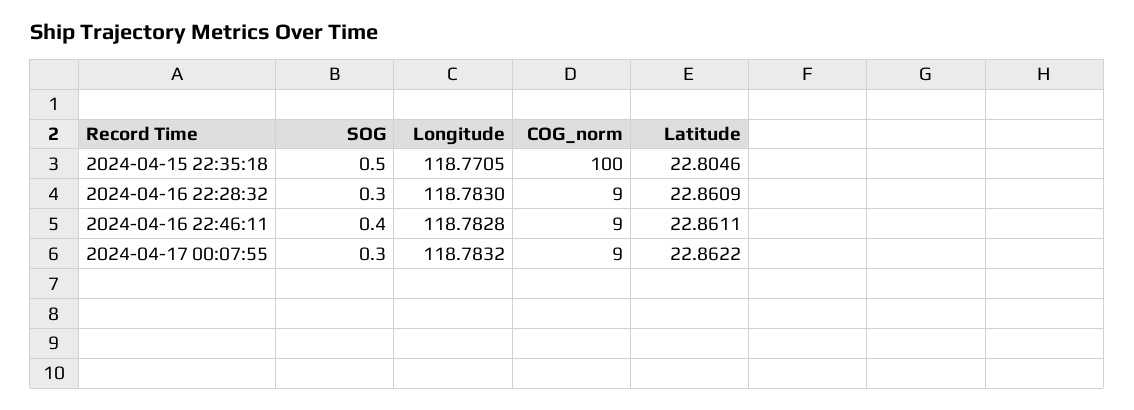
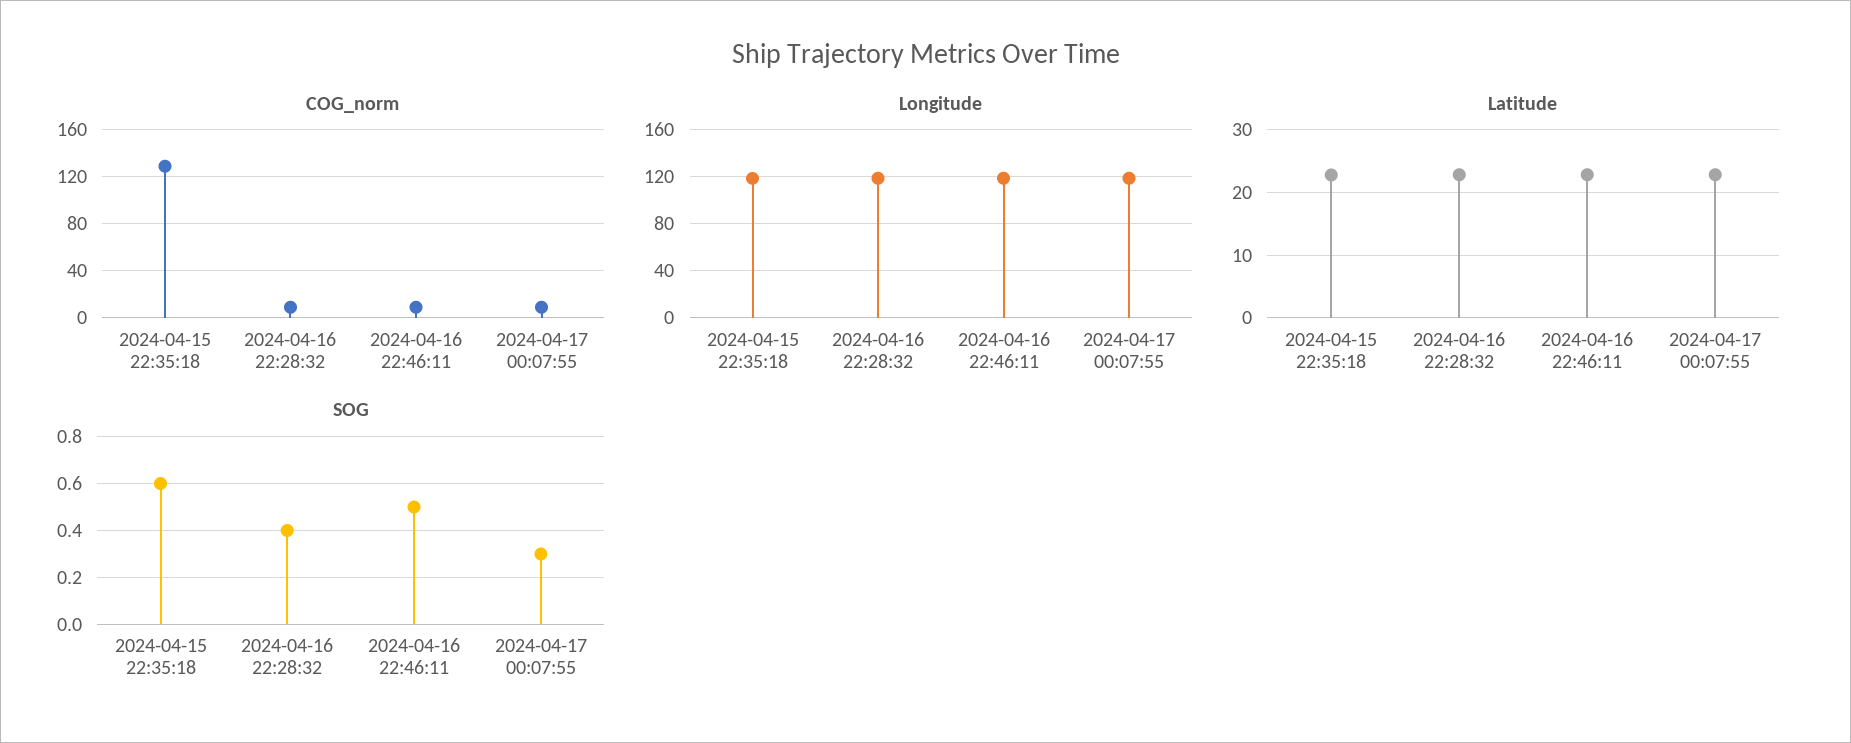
  {
    "SOG": {
-     "2024-04-15 22:35:18": 0.5,
+     "2024-04-15 22:35:18": 0.6,
-     "2024-04-16 22:28:32": 0.3,
+     "2024-04-16 22:28:32": 0.4,
-     "2024-04-16 22:46:11": 0.4,
+     "2024-04-16 22:46:11": 0.5,
      "2024-04-17 00:07:55": 0.3
    },
    "Longitude": {
      "2024-04-15 22:35:18": 118.7705,
      "2024-04-16 22:28:32": 118.783,
      "2024-04-16 22:46:11": 118.7828,
      "2024-04-17 00:07:55": 118.7832
    },
    "COG_norm": {
-     "2024-04-15 22:35:18": 100,
+     "2024-04-15 22:35:18": 130,
      "2024-04-16 22:28:32": 9,
      "2024-04-16 22:46:11": 9,
      "2024-04-17 00:07:55": 9
    },
    "Latitude": {
      "2024-04-15 22:35:18": 22.8046,
      "2024-04-16 22:28:32": 22.8609,
      "2024-04-16 22:46:11": 22.8611,
      "2024-04-17 00:07:55": 22.8622
    }
  }

